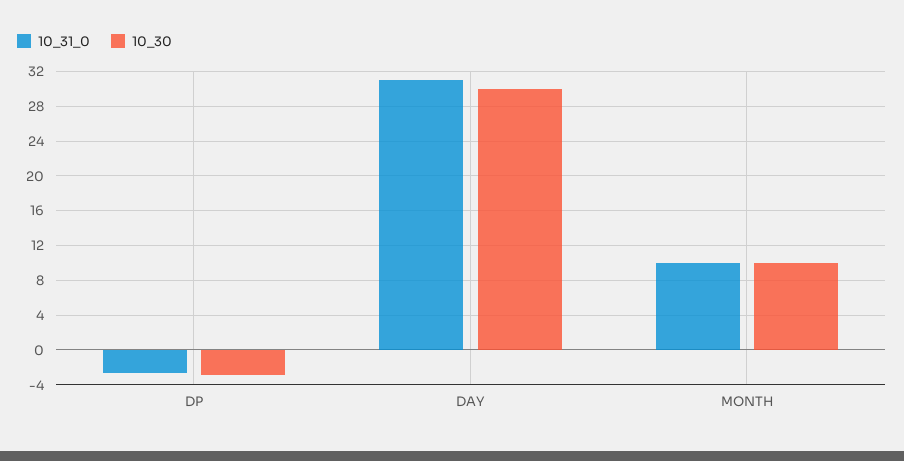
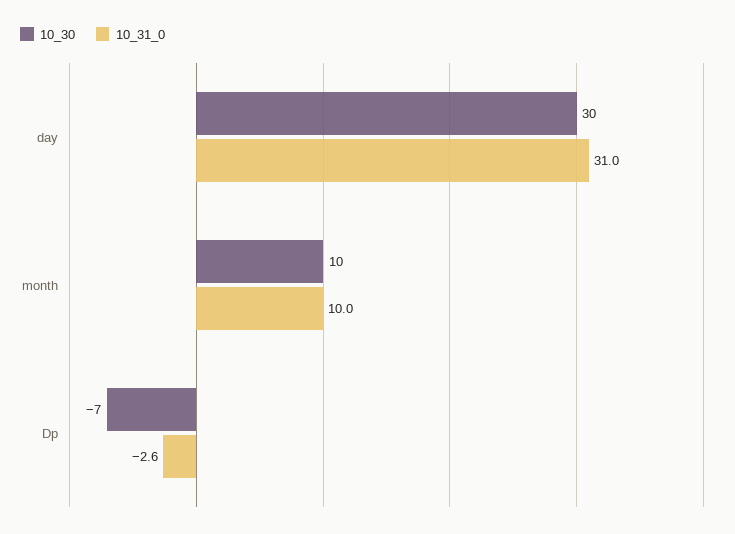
  {
    "10_31_0": {
      "DP": -2.6,
      "DAY": 31,
      "MONTH": 10
    },
    "10_30": {
-     "DP": -3,
+     "DP": -7,
      "DAY": 30,
      "MONTH": 10
    }
  }

